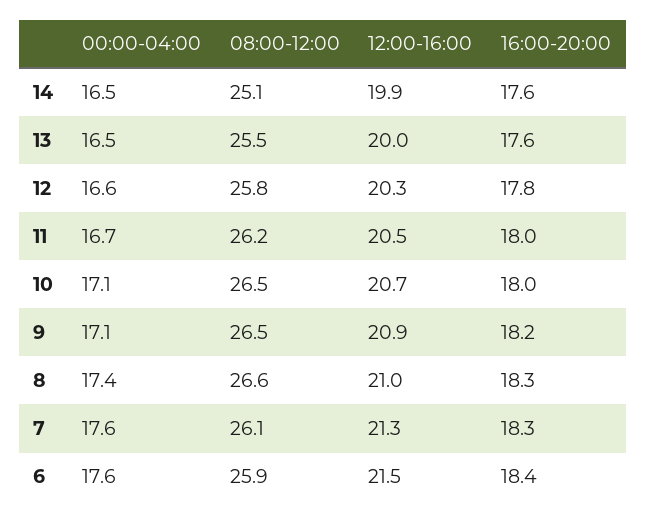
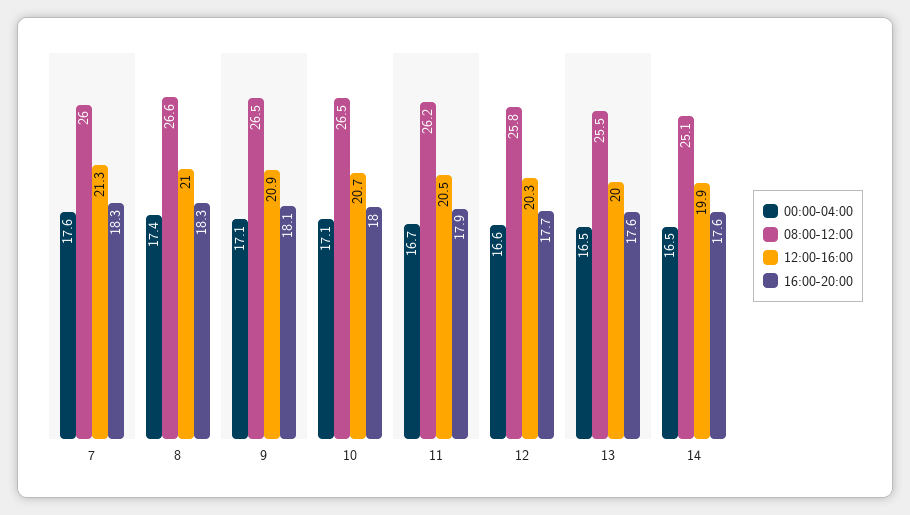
  {
    "00:00-04:00": {
      "14": 16.5,
      "13": 16.5,
      "12": 16.6,
      "11": 16.7,
      "10": 17.1,
      "9": 17.1,
      "8": 17.4,
-     "7": 17.6,
+     "7": 17.6
-     "6": 17.6
    },
    "08:00-12:00": {
      "14": 25.1,
      "13": 25.5,
      "12": 25.8,
      "11": 26.2,
      "10": 26.5,
      "9": 26.5,
      "8": 26.6,
-     "7": 26.1,
+     "7": 26
-     "6": 25.9
    },
    "12:00-16:00": {
      "14": 19.9,
      "13": 20,
      "12": 20.3,
      "11": 20.5,
      "10": 20.7,
      "9": 20.9,
      "8": 21,
-     "7": 21.3,
+     "7": 21.3
-     "6": 21.5
    },
    "16:00-20:00": {
      "14": 17.6,
      "13": 17.6,
-     "12": 17.8,
+     "12": 17.7,
-     "11": 18,
+     "11": 17.9,
      "10": 18,
-     "9": 18.2,
+     "9": 18.1,
      "8": 18.3,
-     "7": 18.3,
+     "7": 18.3
-     "6": 18.4
    }
  }

